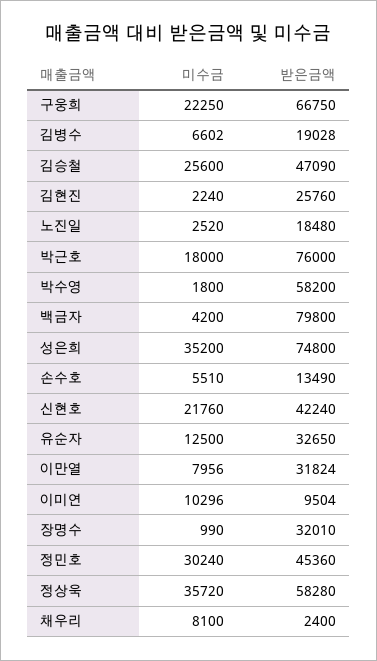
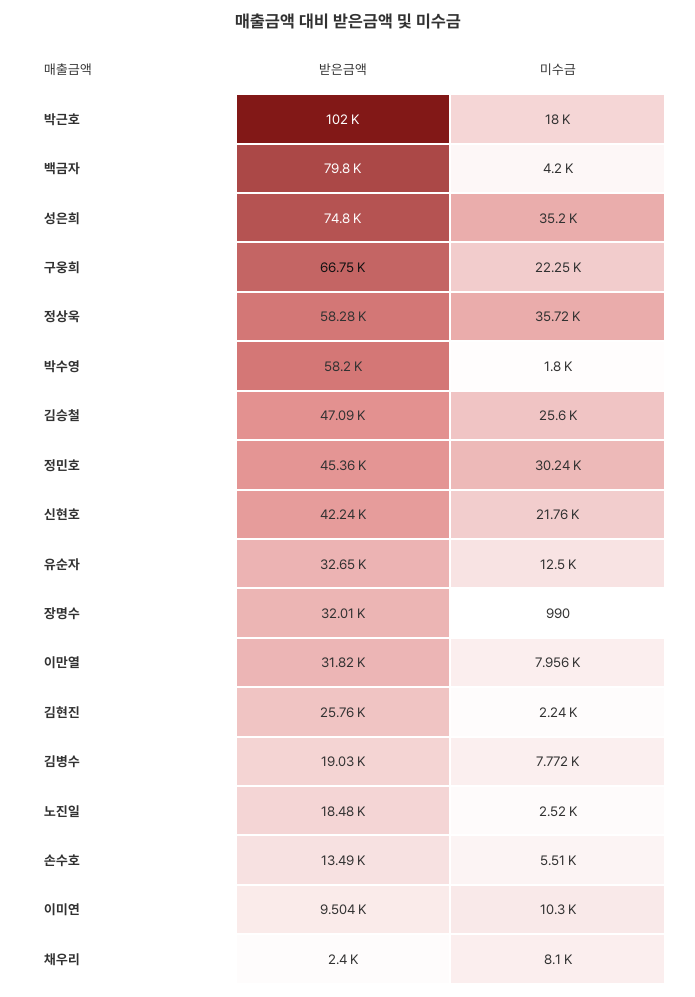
  {
    "미수금": {
      "구웅희": 22250,
-     "김병수": 6602,
+     "김병수": 7772,
      "김승철": 25600,
      "김현진": 2240,
      "노진일": 2520,
      "박근호": 18000,
      "박수영": 1800,
      "백금자": 4200,
      "성은희": 35200,
      "손수호": 5510,
      "신현호": 21760,
      "유순자": 12500,
      "이만열": 7956,
      "이미연": 10296,
      "장명수": 990,
      "정민호": 30240,
      "정상욱": 35720,
      "채우리": 8100
    },
    "받은금액": {
      "구웅희": 66750,
      "김병수": 19028,
      "김승철": 47090,
      "김현진": 25760,
      "노진일": 18480,
-     "박근호": 76000,
+     "박근호": 102000,
      "박수영": 58200,
      "백금자": 79800,
      "성은희": 74800,
      "손수호": 13490,
      "신현호": 42240,
      "유순자": 32650,
      "이만열": 31824,
      "이미연": 9504,
      "장명수": 32010,
      "정민호": 45360,
      "정상욱": 58280,
      "채우리": 2400
    }
  }

